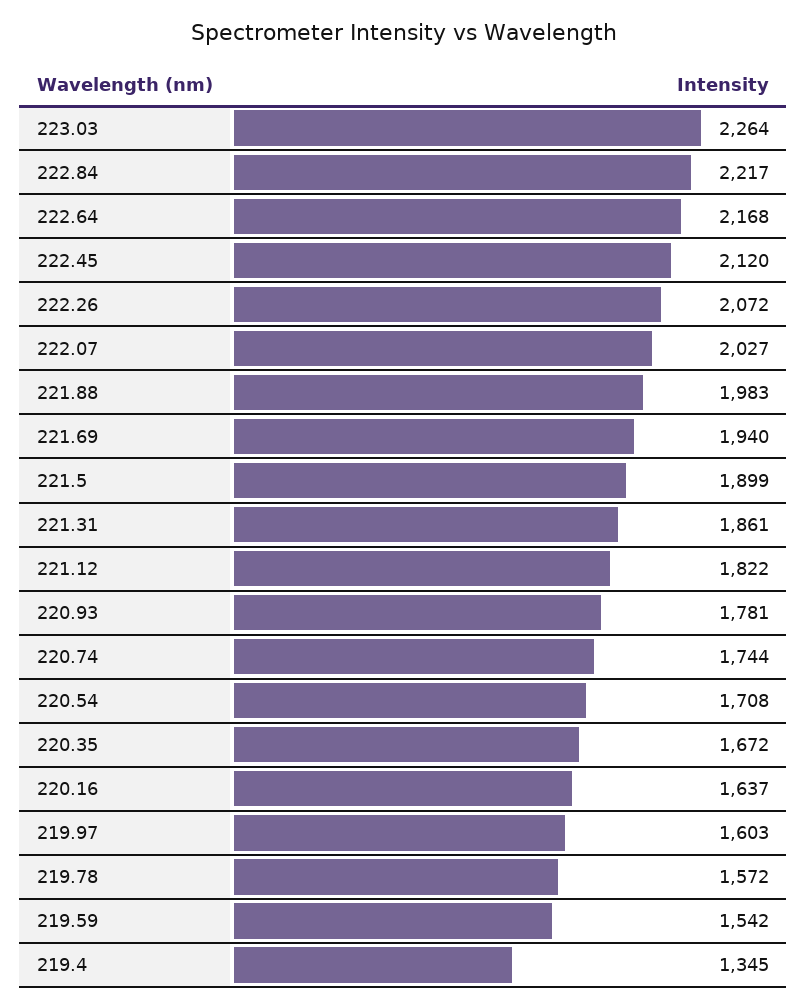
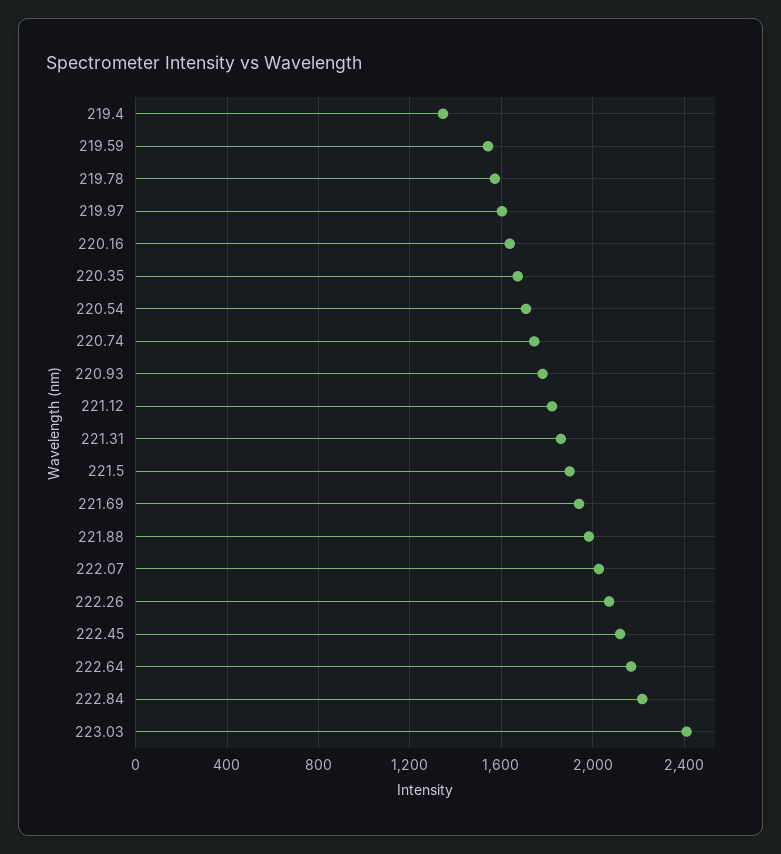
  {
-   "223.03": 2264,
+   "223.03": 2400,
    "222.84": 2217,
    "222.64": 2168,
    "222.45": 2120,
    "222.26": 2072,
    "222.07": 2027,
    "221.88": 1983,
    "221.69": 1940,
    "221.5": 1899,
    "221.31": 1861,
    "221.12": 1822,
    "220.93": 1781,
    "220.74": 1744,
    "220.54": 1708,
    "220.35": 1672,
    "220.16": 1637,
    "219.97": 1603,
    "219.78": 1572,
    "219.59": 1542,
    "219.4": 1345
  }

